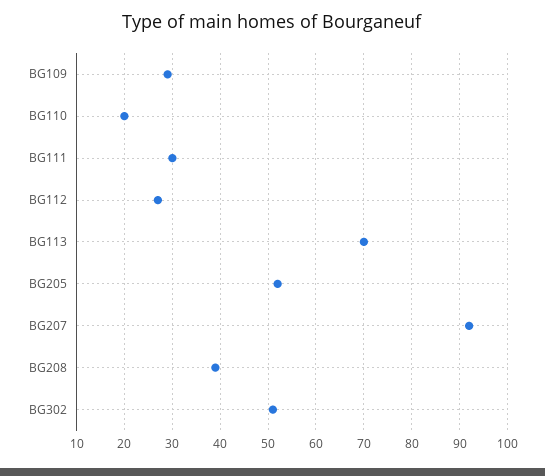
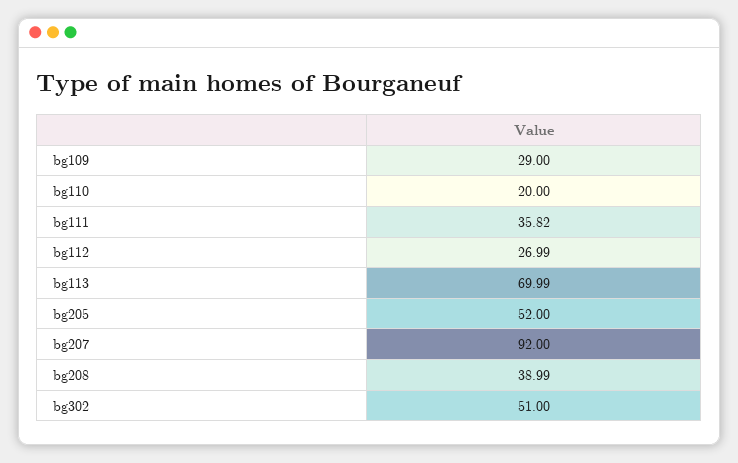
  {
    "BG109": 29,
    "BG110": 20,
-   "BG111": 30,
+   "BG111": 35.82,
    "BG112": 26.99,
    "BG113": 69.99,
    "BG205": 52,
    "BG207": 92,
    "BG208": 38.99,
    "BG302": 51
  }

